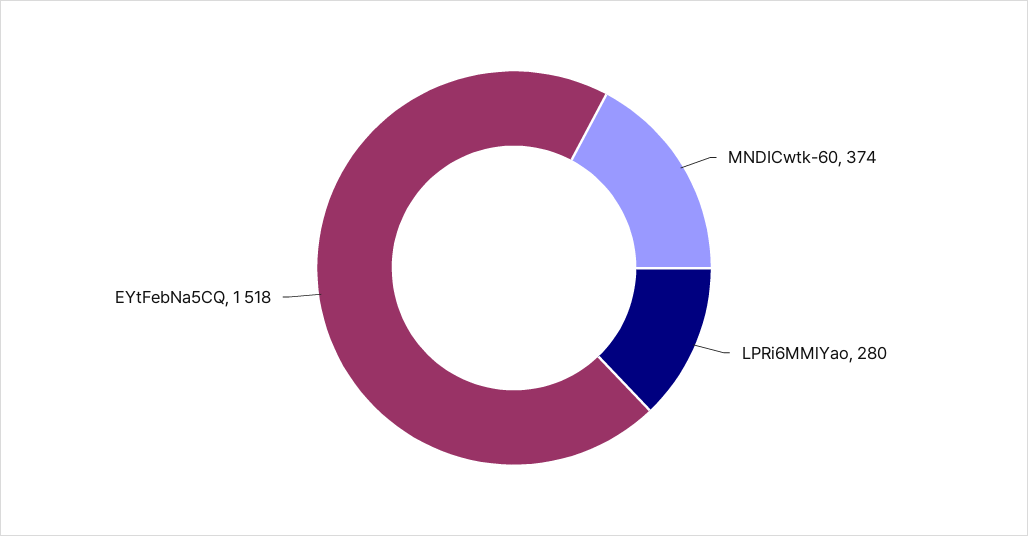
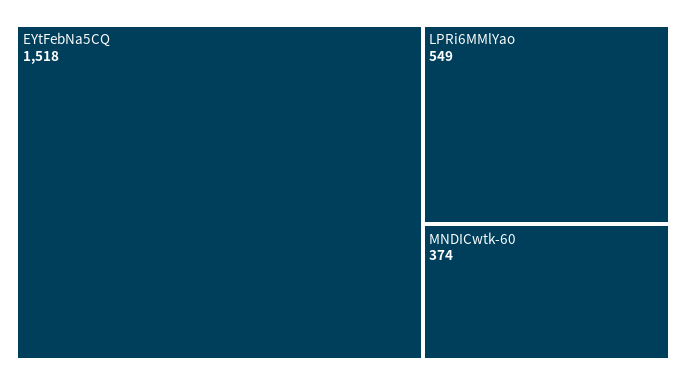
  {
    "MNDICwtk-60": 374,
-   "LPRi6MMlYao": 280,
+   "LPRi6MMlYao": 549,
    "EYtFebNa5CQ": 1518
  }

